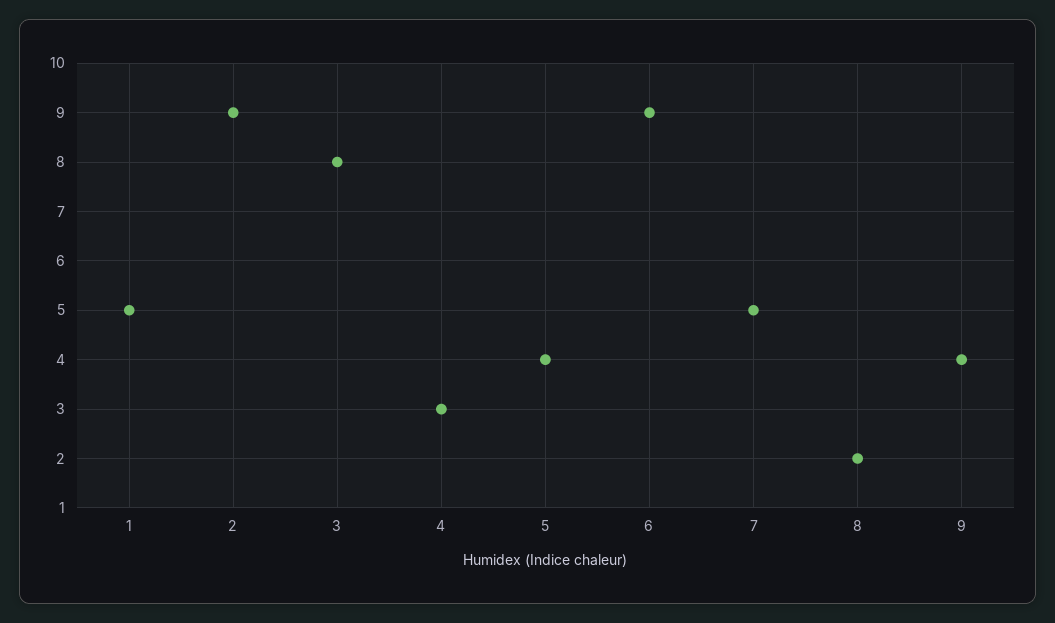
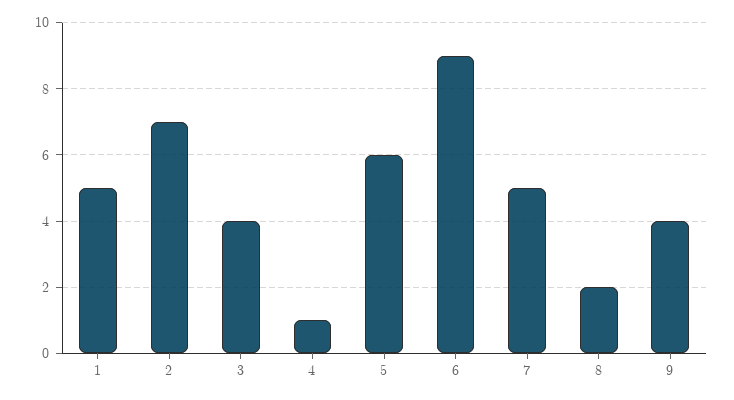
  {
    "1": 5,
-   "2": 9,
+   "2": 7,
-   "3": 8,
+   "3": 4,
-   "4": 3,
+   "4": 1,
-   "5": 4,
+   "5": 6,
    "6": 9,
    "7": 5,
    "8": 2,
    "9": 4
  }

